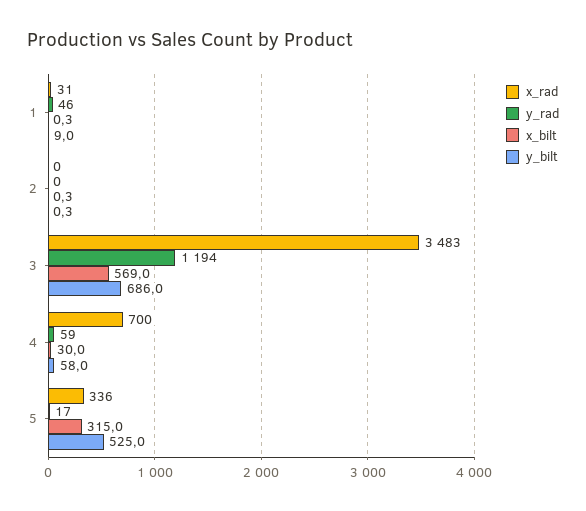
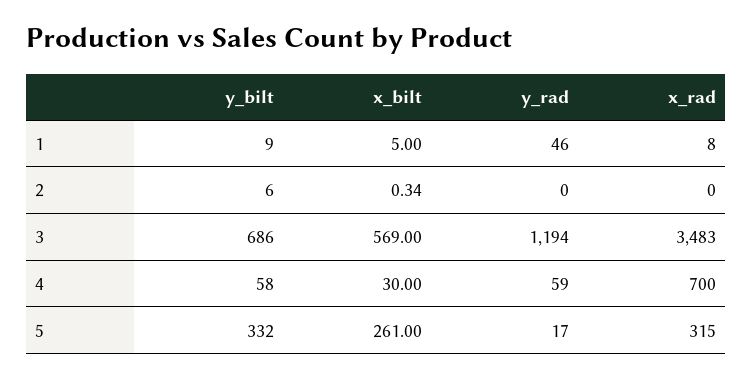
  {
    "x_rad": {
-     "1": 31,
+     "1": 8,
      "2": 0,
      "3": 3483,
      "4": 700,
-     "5": 336
+     "5": 315
    },
    "y_rad": {
      "1": 46,
      "2": 0,
      "3": 1194,
      "4": 59,
      "5": 17
    },
    "x_bilt": {
-     "1": 0.3,
+     "1": 5,
      "2": 0.34,
      "3": 569,
      "4": 30,
-     "5": 315
+     "5": 261
    },
    "y_bilt": {
      "1": 9,
-     "2": 0.3,
+     "2": 6,
      "3": 686,
      "4": 58,
-     "5": 525
+     "5": 332
    }
  }

